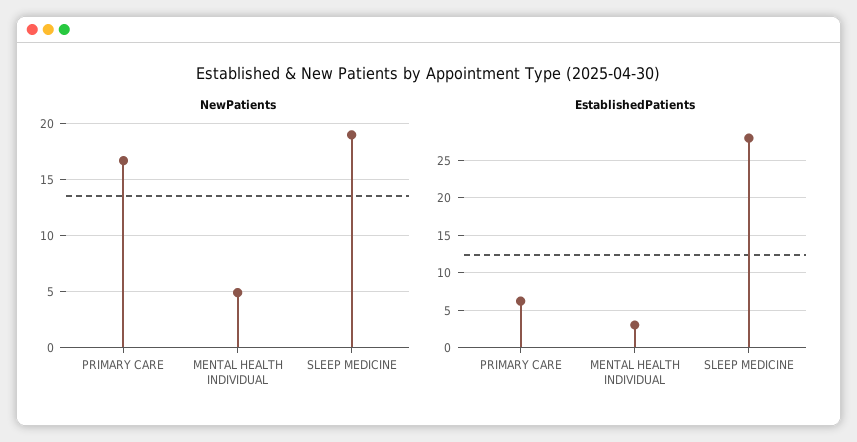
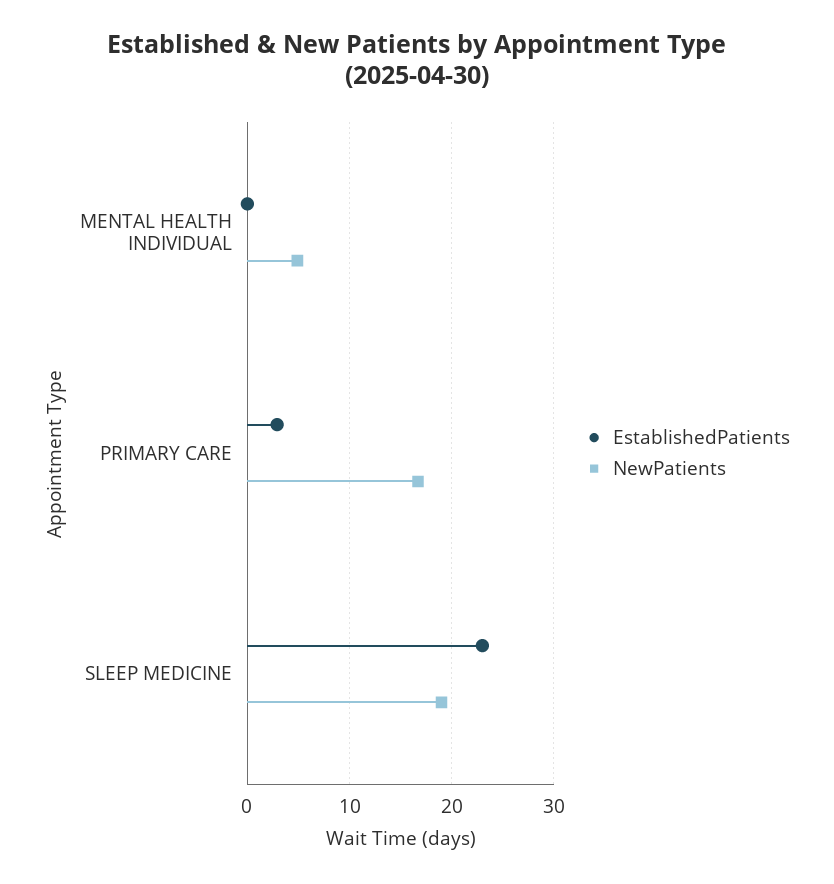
  {
    "NewPatients": {
      "PRIMARY CARE": 17,
      "MENTAL HEALTH INDIVIDUAL": 5,
      "SLEEP MEDICINE": 19
    },
    "EstablishedPatients": {
-     "PRIMARY CARE": 6,
+     "PRIMARY CARE": 3,
-     "MENTAL HEALTH INDIVIDUAL": 3,
+     "MENTAL HEALTH INDIVIDUAL": 0,
-     "SLEEP MEDICINE": 28
+     "SLEEP MEDICINE": 23
    }
  }

